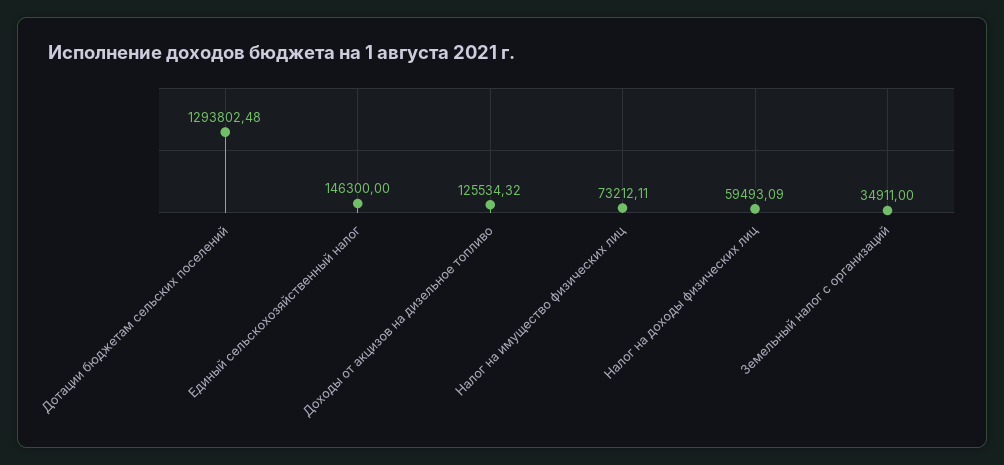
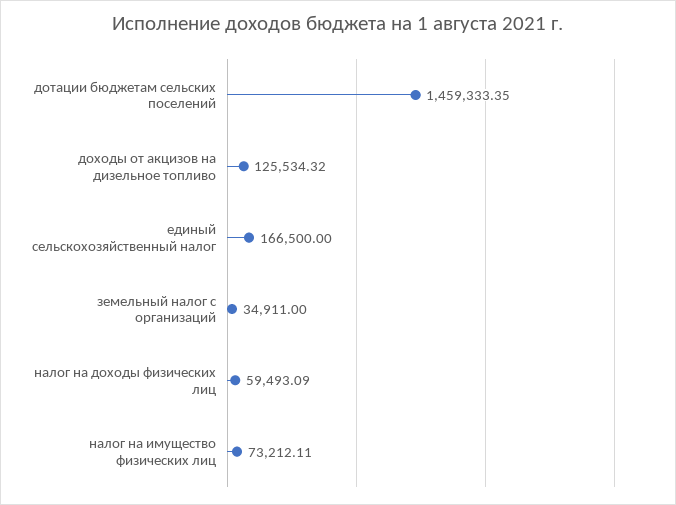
  {
-   "Дотации бюджетам сельских поселений": 1293802.48,
+   "Дотации бюджетам сельских поселений": 1459333.35,
-   "Единый сельскохозяйственный налог": 146300,
+   "Единый сельскохозяйственный налог": 166500,
    "Доходы от акцизов на дизельное топливо": 125534.32,
    "Налог на имущество физических лиц": 73212.11,
    "Налог на доходы физических лиц": 59493.09,
    "Земельный налог с организаций": 34911
  }

